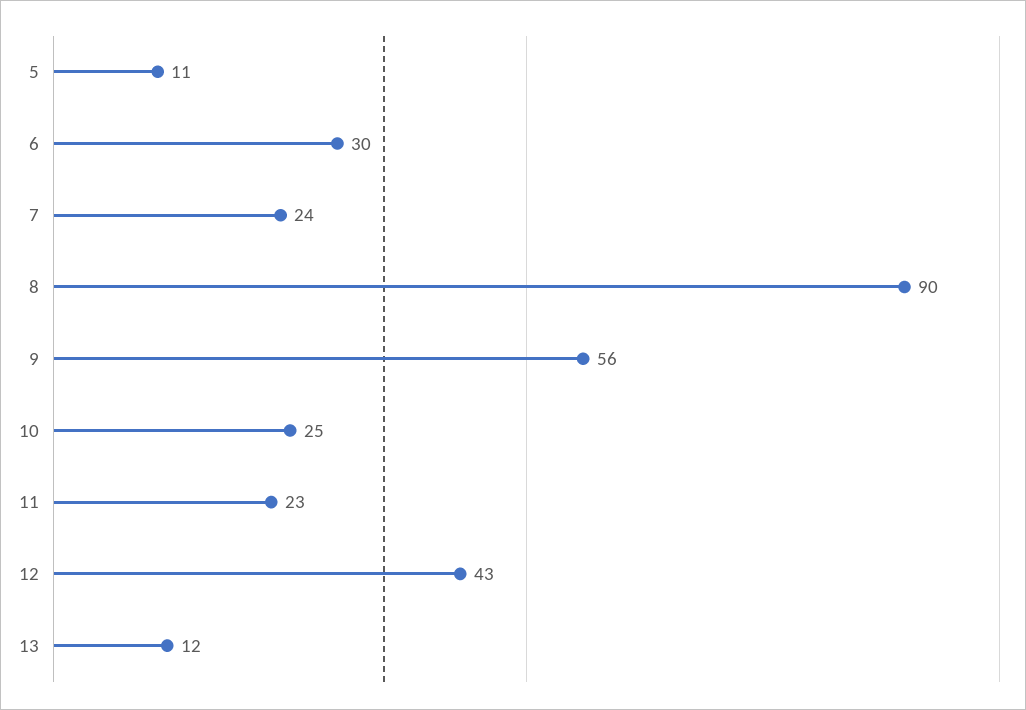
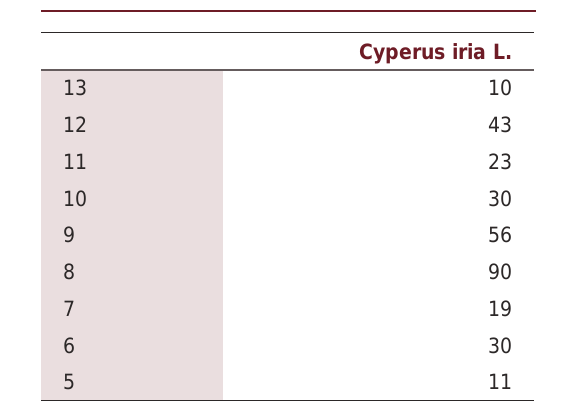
  {
    "5": 11,
    "6": 30,
-   "7": 24,
+   "7": 19,
    "8": 90,
    "9": 56,
-   "10": 25,
+   "10": 30,
    "11": 23,
    "12": 43,
-   "13": 12
+   "13": 10
  }

